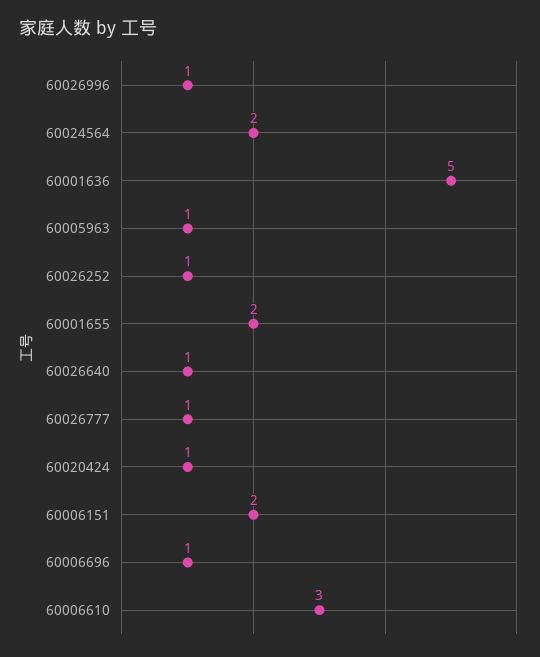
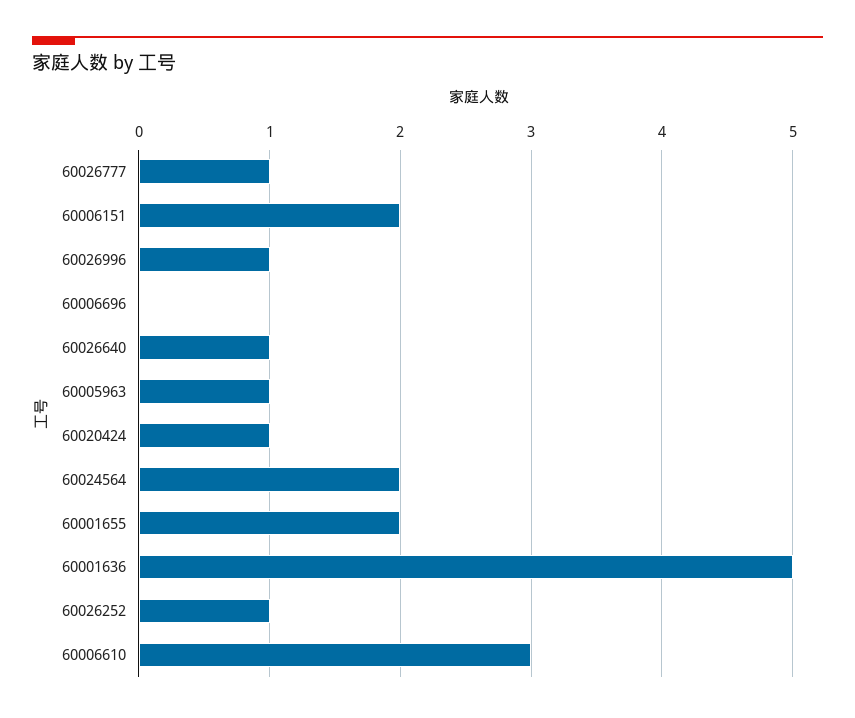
  {
    "60026996": 1,
    "60024564": 2,
    "60001636": 5,
    "60005963": 1,
    "60026252": 1,
    "60001655": 2,
    "60026640": 1,
    "60026777": 1,
    "60020424": 1,
    "60006151": 2,
-   "60006696": 1,
+   "60006696": 0,
    "60006610": 3
  }

